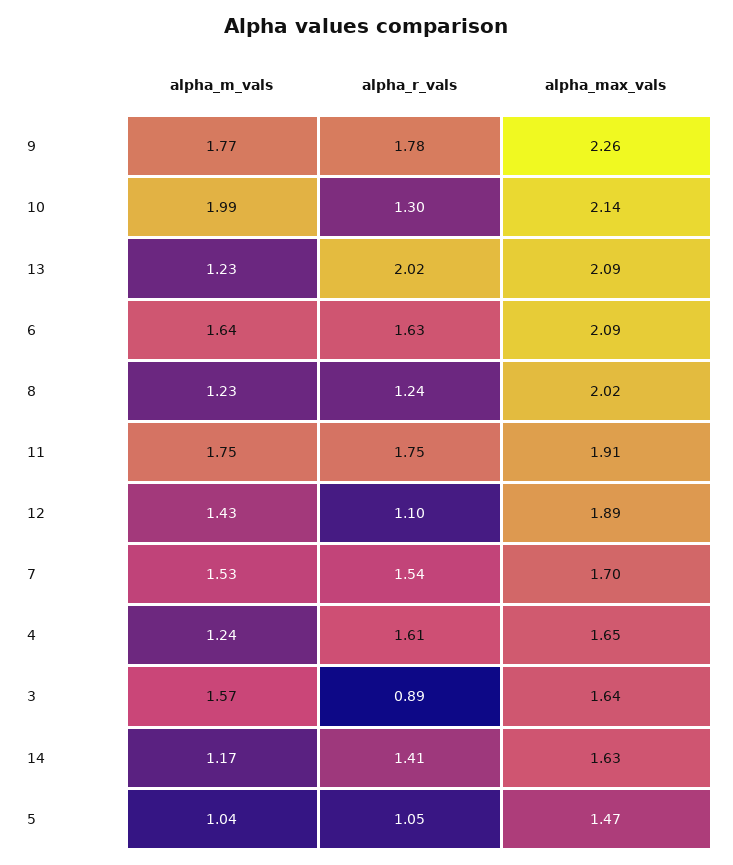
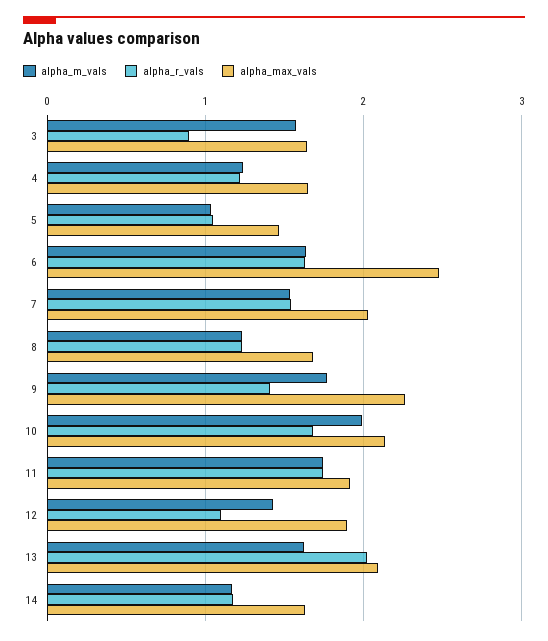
  {
    "alpha_m_vals": {
      "9": 1.77,
      "10": 1.99,
-     "13": 1.23,
+     "13": 1.6,
      "6": 1.64,
      "8": 1.23,
      "11": 1.75,
      "12": 1.43,
      "7": 1.53,
      "4": 1.24,
      "3": 1.57,
      "14": 1.17,
      "5": 1.04
    },
    "alpha_r_vals": {
-     "9": 1.78,
+     "9": 1.4,
-     "10": 1.3,
+     "10": 1.7,
      "13": 2.02,
      "6": 1.63,
      "8": 1.24,
      "11": 1.75,
      "12": 1.1,
      "7": 1.54,
-     "4": 1.61,
+     "4": 1.2,
      "3": 0.89,
-     "14": 1.41,
+     "14": 1.2,
      "5": 1.05
    },
    "alpha_max_vals": {
      "9": 2.26,
      "10": 2.14,
      "13": 2.09,
-     "6": 2.09,
+     "6": 2.5,
-     "8": 2.02,
+     "8": 1.7,
      "11": 1.91,
      "12": 1.89,
-     "7": 1.7,
+     "7": 2,
      "4": 1.65,
      "3": 1.64,
      "14": 1.63,
      "5": 1.47
    }
  }

